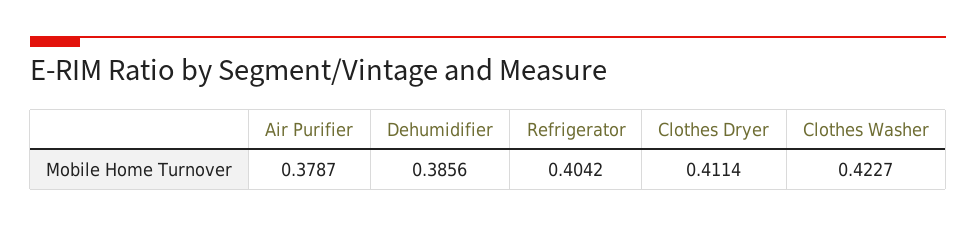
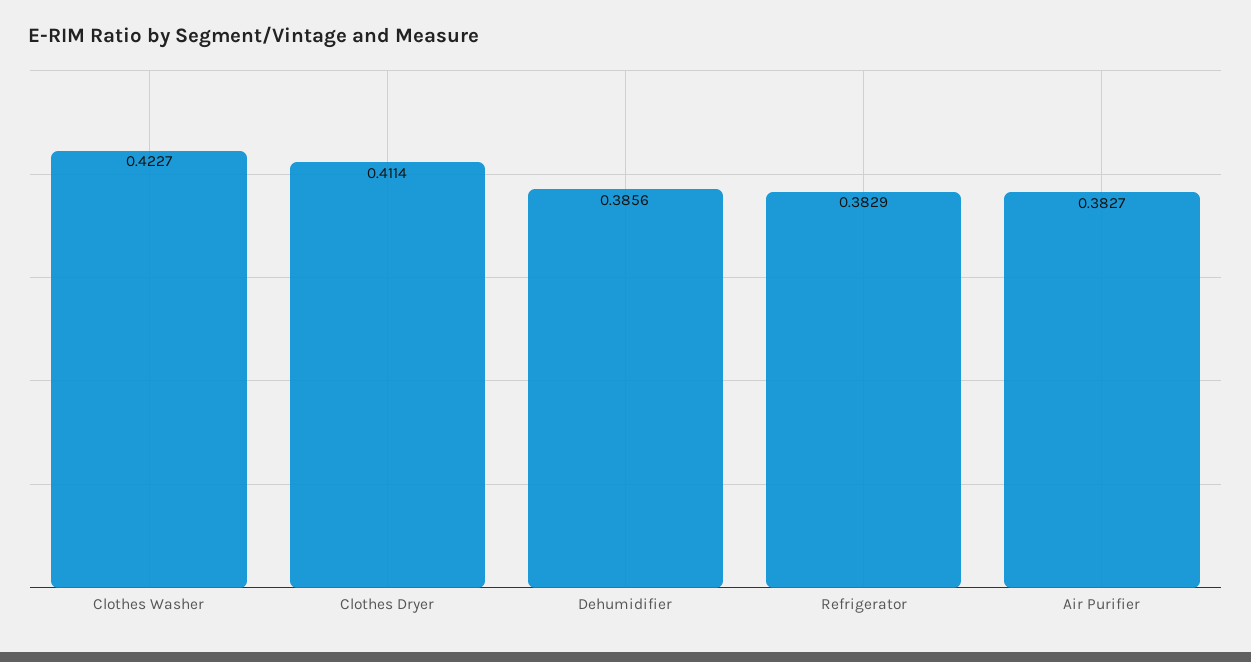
  {
-   "Air Purifier": 0.3787,
+   "Air Purifier": 0.3827,
    "Dehumidifier": 0.3856,
-   "Refrigerator": 0.4042,
+   "Refrigerator": 0.3829,
    "Clothes Dryer": 0.4114,
    "Clothes Washer": 0.4227
  }

